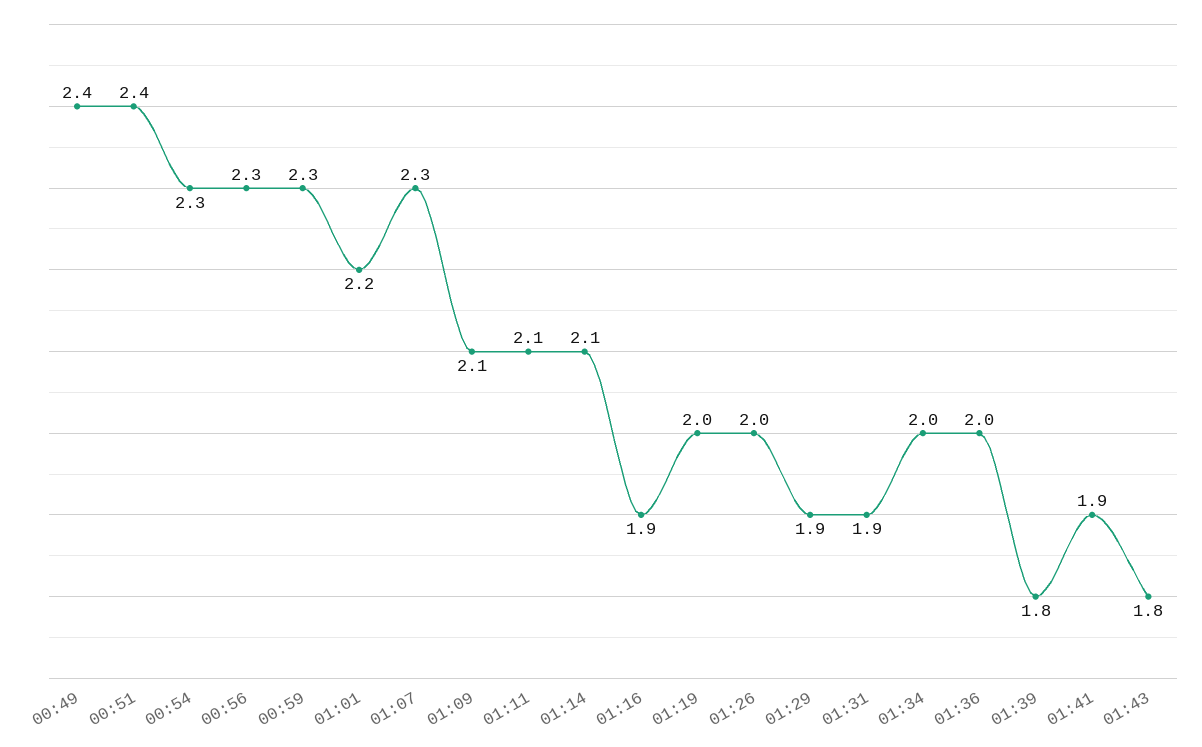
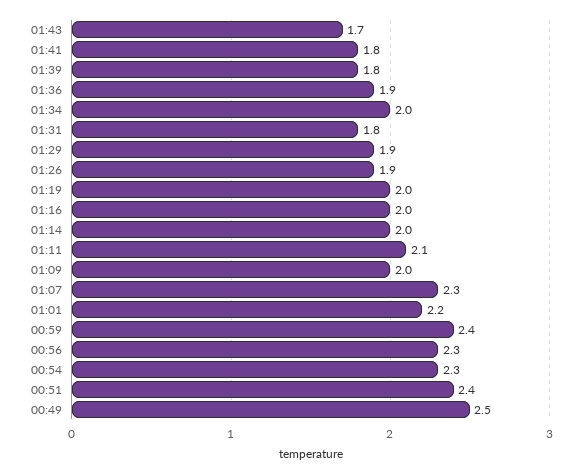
  {
-   "00:49": 2.4,
+   "00:49": 2.5,
    "00:51": 2.4,
    "00:54": 2.3,
    "00:56": 2.3,
-   "00:59": 2.3,
+   "00:59": 2.4,
    "01:01": 2.2,
    "01:07": 2.3,
-   "01:09": 2.1,
+   "01:09": 2,
    "01:11": 2.1,
-   "01:14": 2.1,
+   "01:14": 2,
-   "01:16": 1.9,
+   "01:16": 2,
    "01:19": 2,
-   "01:26": 2,
+   "01:26": 1.9,
    "01:29": 1.9,
-   "01:31": 1.9,
+   "01:31": 1.8,
    "01:34": 2,
-   "01:36": 2,
+   "01:36": 1.9,
    "01:39": 1.8,
-   "01:41": 1.9,
+   "01:41": 1.8,
-   "01:43": 1.8
+   "01:43": 1.7
  }

